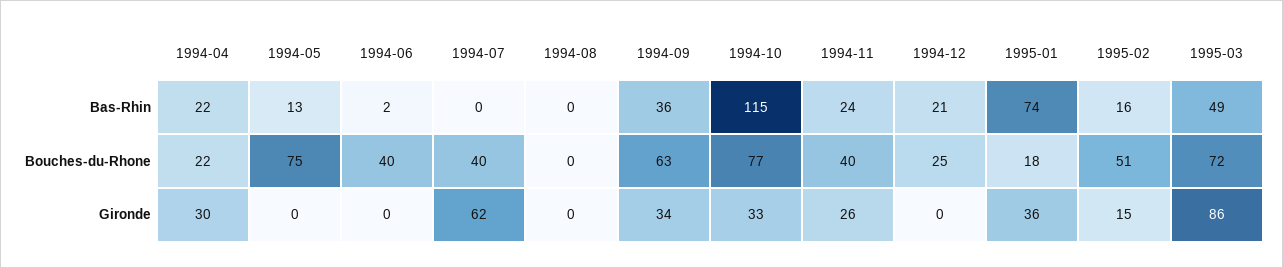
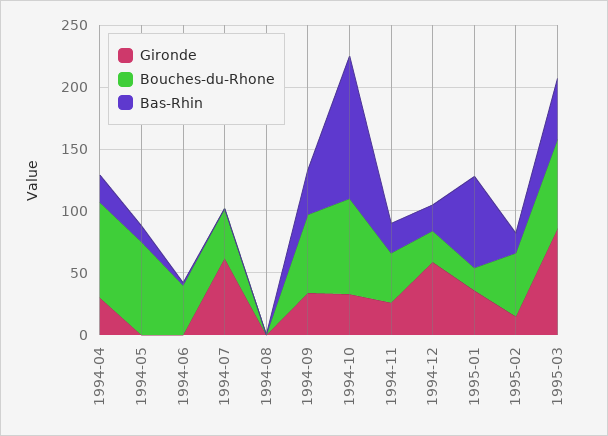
  {
    "Bas-Rhin": {
      "1994-04": 22,
      "1994-05": 13,
      "1994-06": 2,
      "1994-07": 0,
      "1994-08": 0,
      "1994-09": 36,
      "1994-10": 115,
      "1994-11": 24,
      "1994-12": 21,
      "1995-01": 74,
      "1995-02": 16,
      "1995-03": 49
    },
    "Bouches-du-Rhone": {
-     "1994-04": 22,
+     "1994-04": 80,
      "1994-05": 75,
      "1994-06": 40,
      "1994-07": 40,
      "1994-08": 0,
      "1994-09": 63,
      "1994-10": 77,
      "1994-11": 40,
      "1994-12": 25,
      "1995-01": 18,
      "1995-02": 51,
      "1995-03": 72
    },
    "Gironde": {
      "1994-04": 30,
      "1994-05": 0,
      "1994-06": 0,
      "1994-07": 62,
      "1994-08": 0,
      "1994-09": 34,
      "1994-10": 33,
      "1994-11": 26,
-     "1994-12": 0,
+     "1994-12": 60,
      "1995-01": 36,
      "1995-02": 15,
      "1995-03": 86
    }
  }

